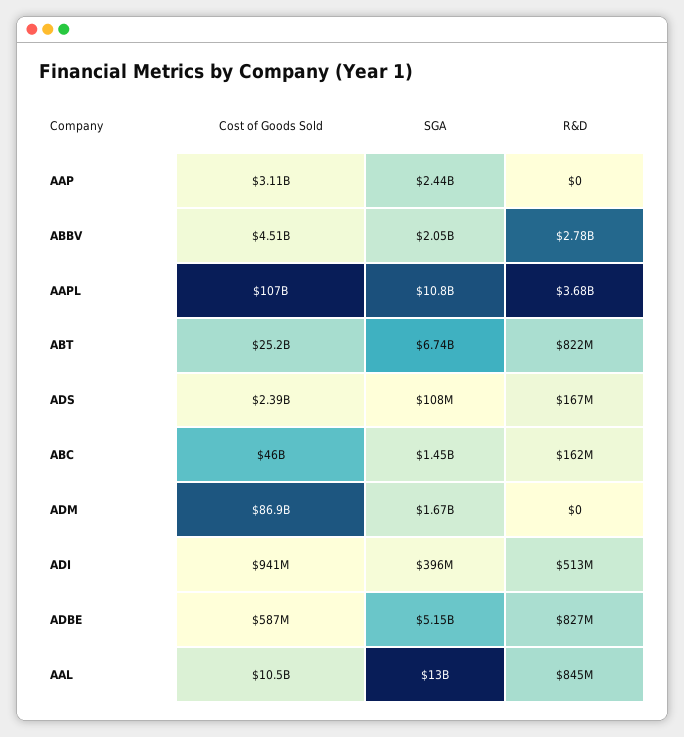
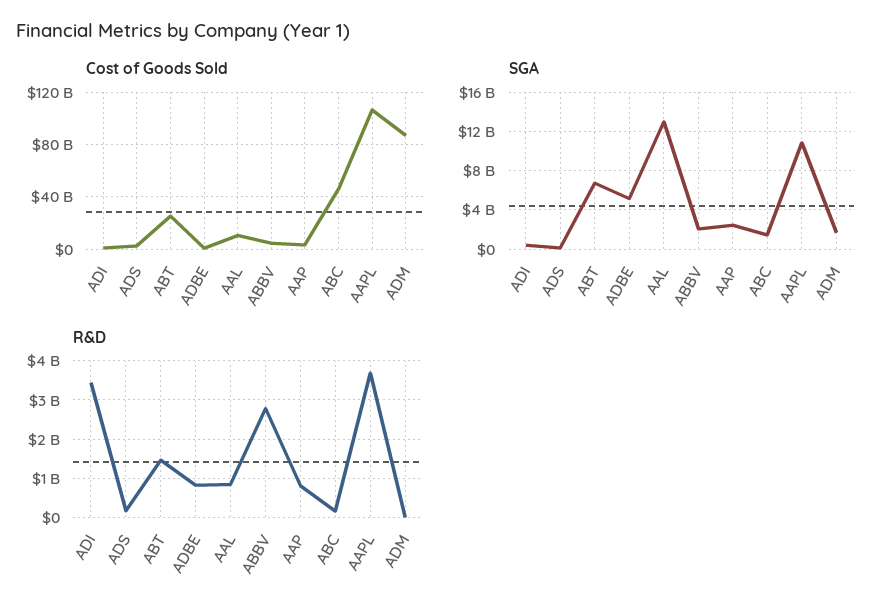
  {
    "Cost of Goods Sold": {
      "AAP": 3110000000,
      "ABBV": 4510000000,
      "AAPL": 107000000000,
      "ABT": 25200000000,
      "ADS": 2390000000,
      "ABC": 46000000000,
      "ADM": 86900000000,
      "ADI": 941000000,
      "ADBE": 587000000,
      "AAL": 10500000000
    },
    "SGA": {
      "AAP": 2440000000,
      "ABBV": 2050000000,
      "AAPL": 10800000000,
      "ABT": 6740000000,
      "ADS": 108000000,
      "ABC": 1450000000,
      "ADM": 1670000000,
      "ADI": 396000000,
      "ADBE": 5150000000,
      "AAL": 13000000000
    },
    "R&D": {
-     "AAP": 0,
+     "AAP": 800000000,
      "ABBV": 2780000000,
      "AAPL": 3680000000,
-     "ABT": 822000000,
+     "ABT": 1400000000,
      "ADS": 167000000,
      "ABC": 162000000,
      "ADM": 0,
-     "ADI": 513000000,
+     "ADI": 3400000000,
      "ADBE": 827000000,
      "AAL": 845000000
    }
  }

